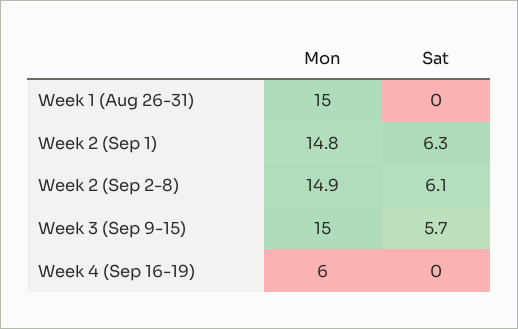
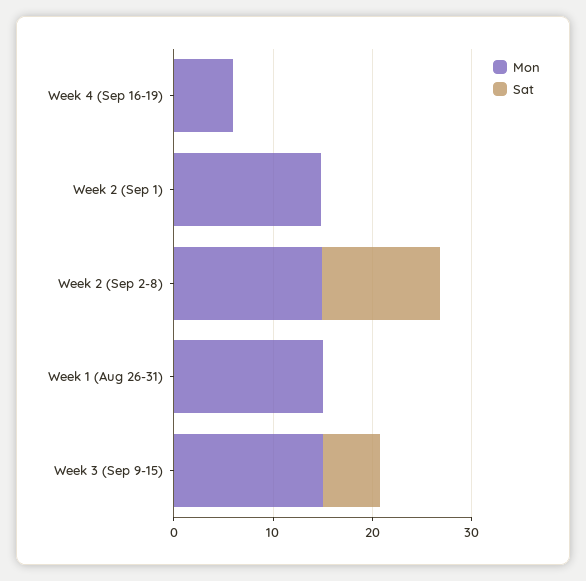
  {
    "Mon": {
      "Week 1 (Aug 26-31)": 15,
      "Week 2 (Sep 1)": 14.8,
      "Week 2 (Sep 2-8)": 14.9,
      "Week 3 (Sep 9-15)": 15,
      "Week 4 (Sep 16-19)": 6
    },
    "Sat": {
      "Week 1 (Aug 26-31)": 0,
-     "Week 2 (Sep 1)": 6.3,
+     "Week 2 (Sep 1)": 0,
-     "Week 2 (Sep 2-8)": 6.1,
+     "Week 2 (Sep 2-8)": 12,
      "Week 3 (Sep 9-15)": 5.7,
      "Week 4 (Sep 16-19)": 0
    }
  }

